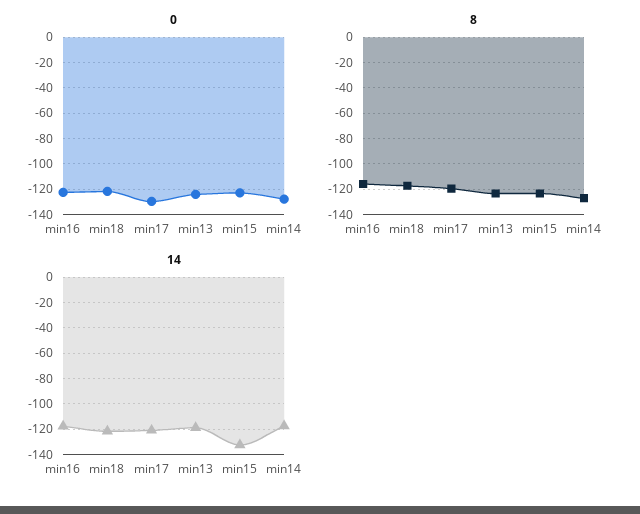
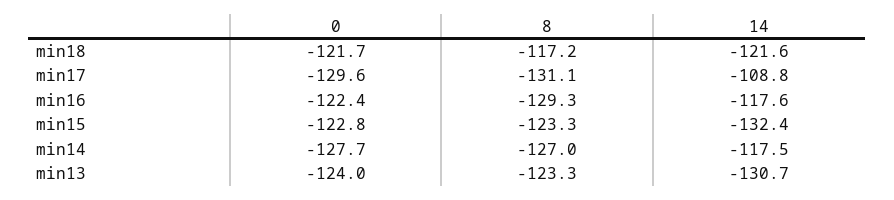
  {
    "0": {
      "min16": -122.4,
      "min18": -121.7,
      "min17": -129.6,
      "min13": -124,
      "min15": -122.8,
      "min14": -127.7
    },
    "8": {
-     "min16": -115,
+     "min16": -129.3,
      "min18": -117.2,
-     "min17": -120,
+     "min17": -131.1,
      "min13": -123.3,
      "min15": -123.3,
      "min14": -127
    },
    "14": {
      "min16": -117.6,
      "min18": -121.6,
-     "min17": -120,
+     "min17": -108.8,
-     "min13": -120,
+     "min13": -130.7,
      "min15": -132.4,
      "min14": -117.5
    }
  }

